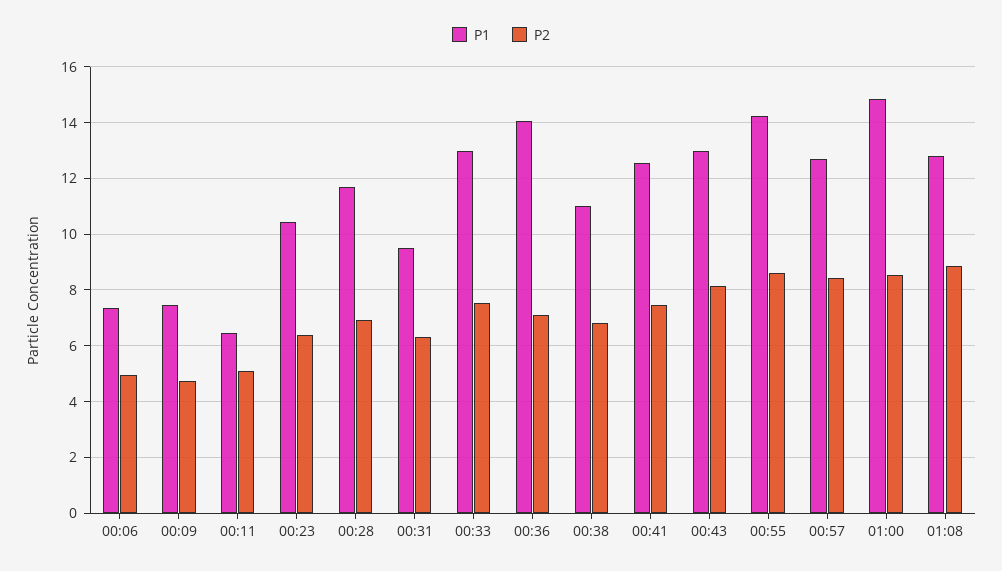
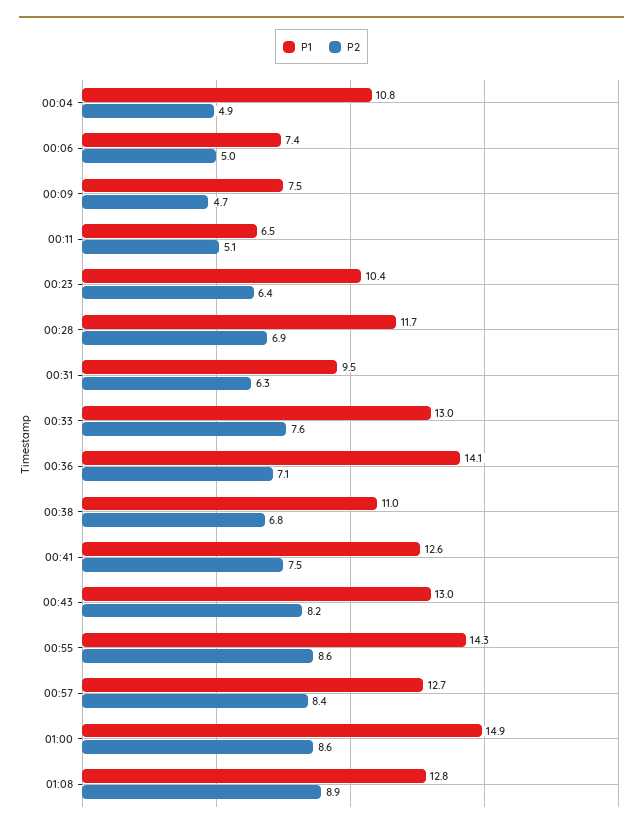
  {
    "P1": {
      "00:06": 7.4,
      "00:09": 7.5,
      "00:11": 6.5,
      "00:23": 10.4,
      "00:28": 11.7,
      "00:31": 9.5,
      "00:33": 13,
      "00:36": 14.1,
      "00:38": 11,
      "00:41": 12.6,
      "00:43": 13,
      "00:55": 14.3,
      "00:57": 12.7,
      "01:00": 14.9,
-     "01:08": 12.8
+     "01:08": 12.8,
+     "00:04": 10.8
    },
    "P2": {
      "00:06": 5,
      "00:09": 4.7,
      "00:11": 5.1,
      "00:23": 6.4,
      "00:28": 6.9,
      "00:31": 6.3,
      "00:33": 7.6,
      "00:36": 7.1,
      "00:38": 6.8,
      "00:41": 7.5,
      "00:43": 8.2,
      "00:55": 8.6,
      "00:57": 8.4,
      "01:00": 8.6,
-     "01:08": 8.9
+     "01:08": 8.9,
+     "00:04": 4.9
    }
  }

